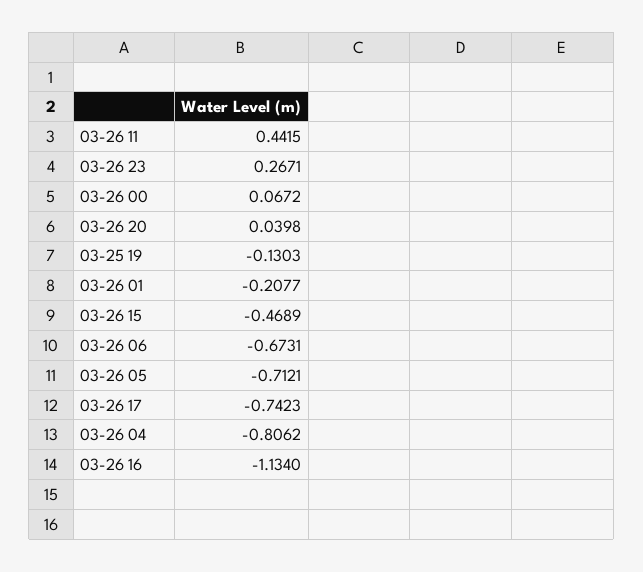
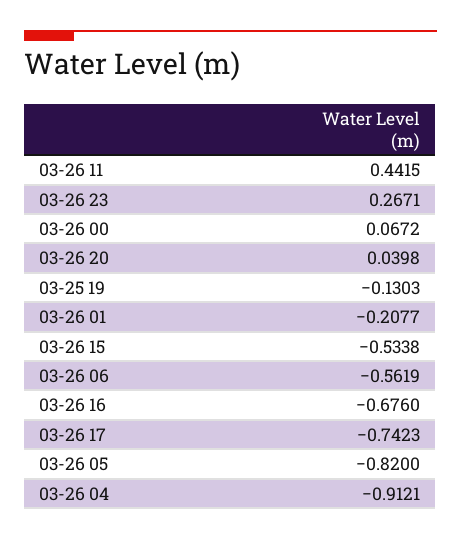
  {
    "03-26 11": 0.4415,
    "03-26 23": 0.2671,
    "03-26 00": 0.0672,
    "03-26 20": 0.0398,
    "03-25 19": -0.1303,
    "03-26 01": -0.2077,
-   "03-26 15": -0.4689,
+   "03-26 15": -0.5338,
-   "03-26 06": -0.6731,
+   "03-26 06": -0.5619,
-   "03-26 05": -0.7121,
+   "03-26 05": -0.82,
    "03-26 17": -0.7423,
-   "03-26 04": -0.8062,
+   "03-26 04": -0.9121,
-   "03-26 16": -1.134
+   "03-26 16": -0.676
  }

